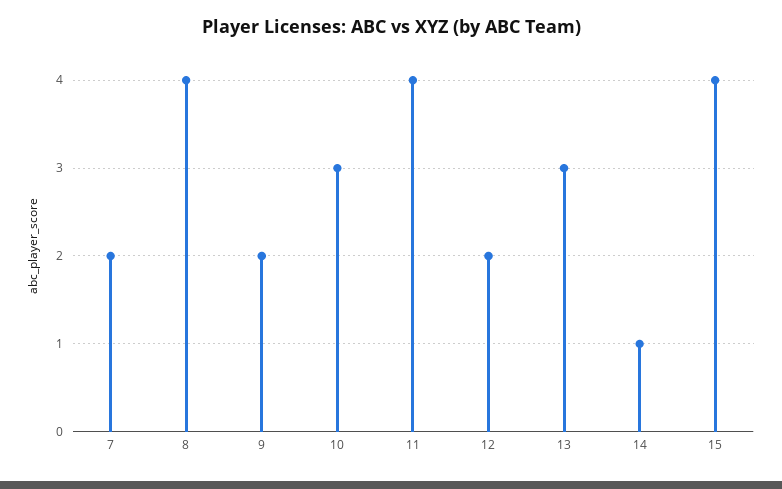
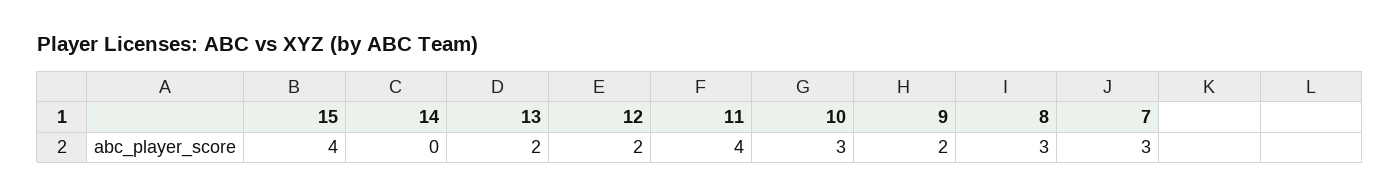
  {
-   "7": 2,
+   "7": 3,
-   "8": 4,
+   "8": 3,
    "9": 2,
    "10": 3,
    "11": 4,
    "12": 2,
-   "13": 3,
+   "13": 2,
-   "14": 1,
+   "14": 0,
    "15": 4
  }

